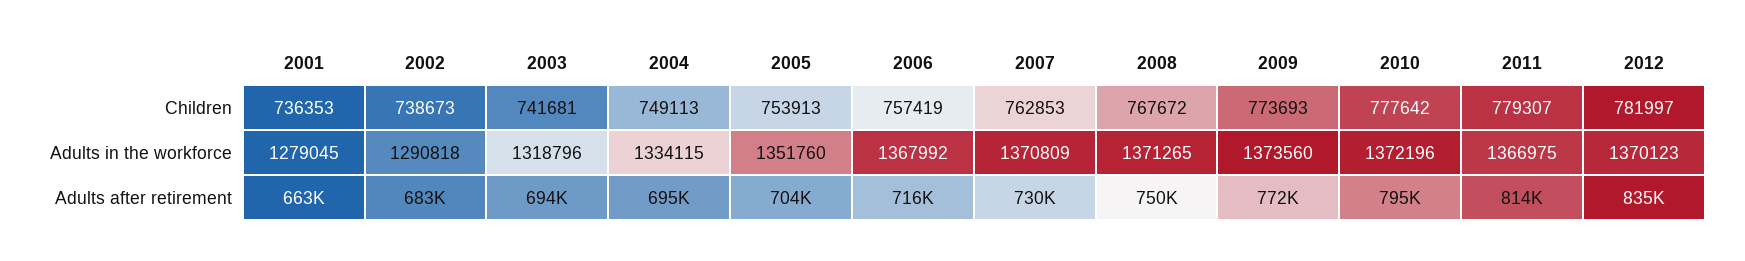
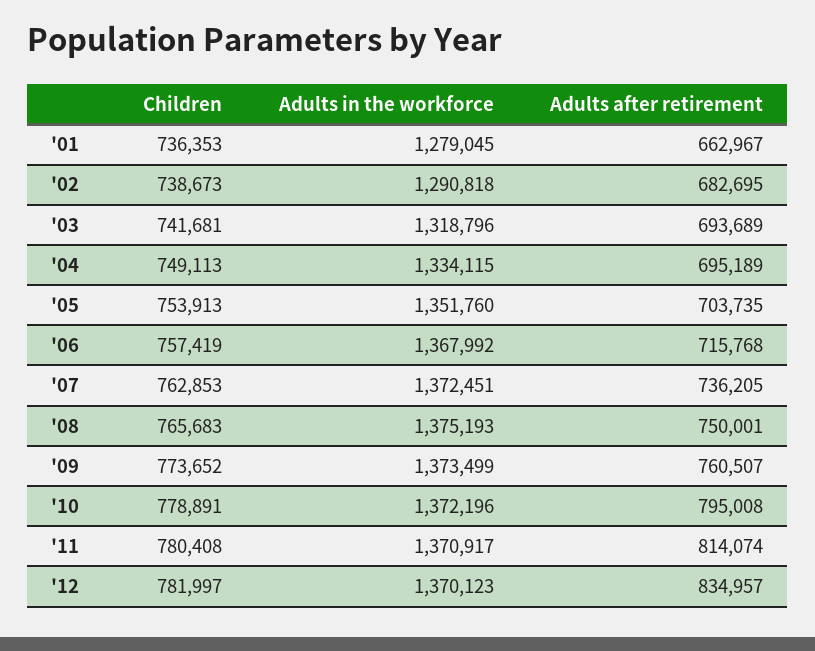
  {
    "2001": {
      "Children": 736353,
      "Adults in the workforce": 1279045,
      "Adults after retirement": 662967
    },
    "2002": {
      "Children": 738673,
      "Adults in the workforce": 1290818,
      "Adults after retirement": 682695
    },
    "2003": {
      "Children": 741681,
      "Adults in the workforce": 1318796,
      "Adults after retirement": 693689
    },
    "2004": {
      "Children": 749113,
      "Adults in the workforce": 1334115,
      "Adults after retirement": 695189
    },
    "2005": {
      "Children": 753913,
      "Adults in the workforce": 1351760,
      "Adults after retirement": 703735
    },
    "2006": {
      "Children": 757419,
      "Adults in the workforce": 1367992,
      "Adults after retirement": 715768
    },
    "2007": {
      "Children": 762853,
-     "Adults in the workforce": 1370809,
+     "Adults in the workforce": 1372451,
-     "Adults after retirement": 730000
+     "Adults after retirement": 736205
    },
    "2008": {
-     "Children": 767672,
+     "Children": 765683,
-     "Adults in the workforce": 1371265,
+     "Adults in the workforce": 1375193,
      "Adults after retirement": 750001
    },
    "2009": {
-     "Children": 773693,
+     "Children": 773652,
-     "Adults in the workforce": 1373560,
+     "Adults in the workforce": 1373499,
-     "Adults after retirement": 772000
+     "Adults after retirement": 760507
    },
    "2010": {
-     "Children": 777642,
+     "Children": 778891,
      "Adults in the workforce": 1372196,
      "Adults after retirement": 795008
    },
    "2011": {
-     "Children": 779307,
+     "Children": 780408,
-     "Adults in the workforce": 1366975,
+     "Adults in the workforce": 1370917,
      "Adults after retirement": 814074
    },
    "2012": {
      "Children": 781997,
      "Adults in the workforce": 1370123,
      "Adults after retirement": 834957
    }
  }

